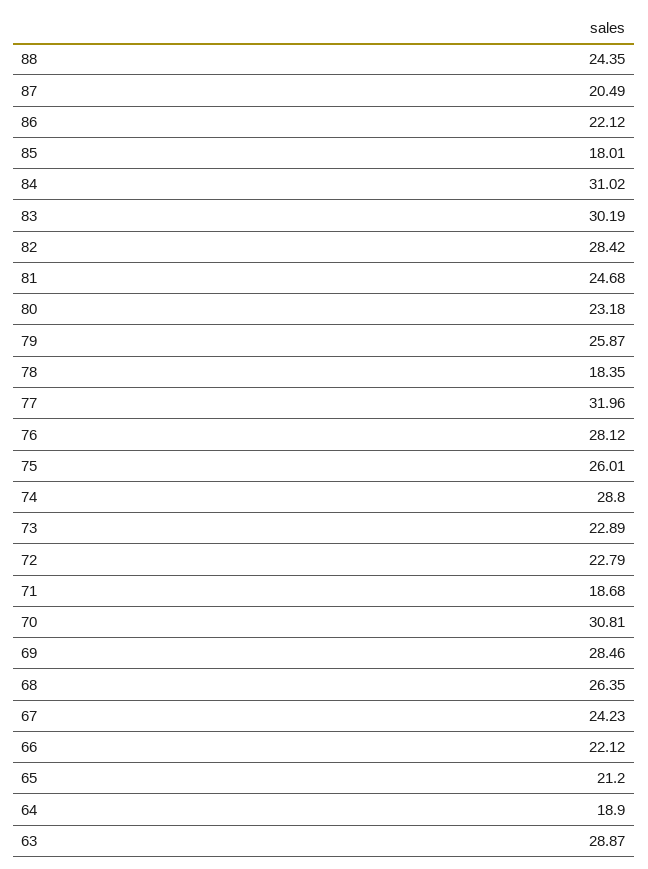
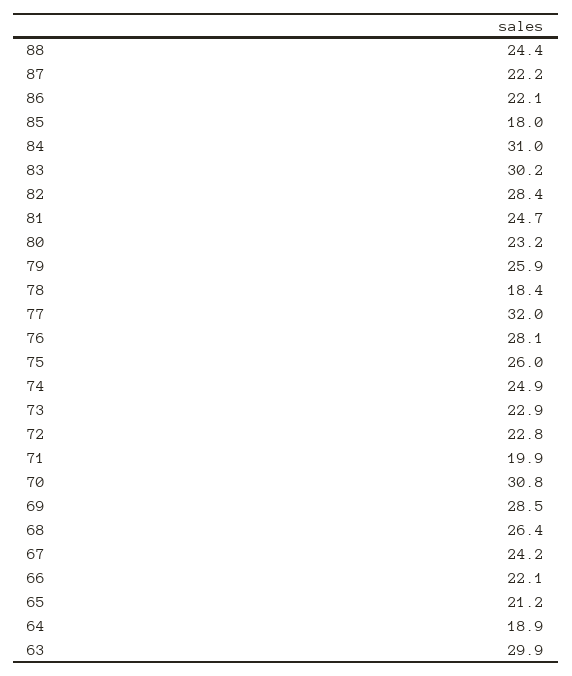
  {
    "88": 24.35,
-   "87": 20.49,
+   "87": 22.2,
    "86": 22.12,
    "85": 18.01,
    "84": 31.02,
    "83": 30.19,
    "82": 28.42,
    "81": 24.68,
    "80": 23.18,
    "79": 25.87,
    "78": 18.35,
    "77": 31.96,
    "76": 28.12,
    "75": 26.01,
-   "74": 28.8,
+   "74": 24.9,
    "73": 22.89,
    "72": 22.79,
-   "71": 18.68,
+   "71": 19.9,
    "70": 30.81,
    "69": 28.46,
    "68": 26.35,
    "67": 24.23,
    "66": 22.12,
    "65": 21.2,
    "64": 18.9,
-   "63": 28.87
+   "63": 29.9
  }

